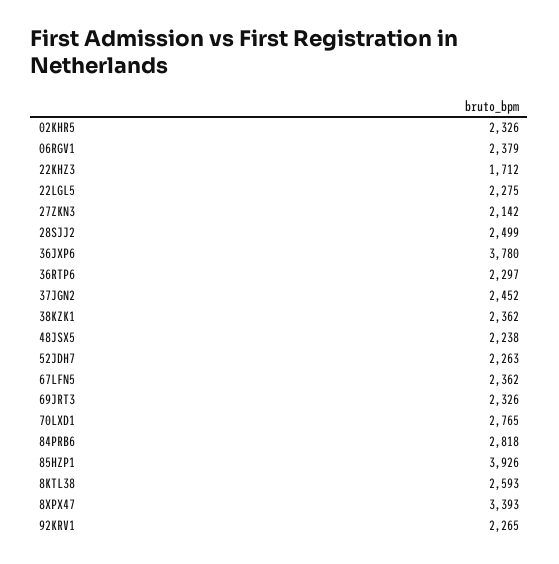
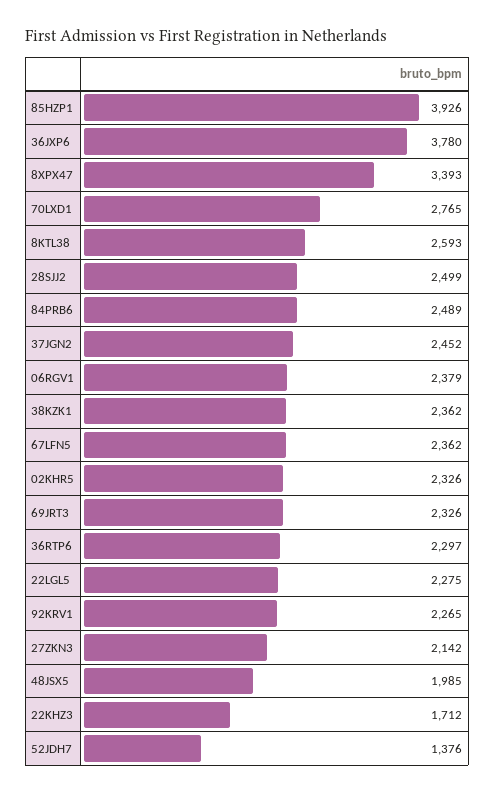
  {
    "02KHR5": 2326,
    "06RGV1": 2379,
    "22KHZ3": 1712,
    "22LGL5": 2275,
    "27ZKN3": 2142,
    "28SJJ2": 2499,
    "36JXP6": 3780,
    "36RTP6": 2297,
    "37JGN2": 2452,
    "38KZK1": 2362,
-   "48JSX5": 2238,
+   "48JSX5": 1985,
-   "52JDH7": 2263,
+   "52JDH7": 1376,
    "67LFN5": 2362,
    "69JRT3": 2326,
    "70LXD1": 2765,
-   "84PRB6": 2818,
+   "84PRB6": 2489,
    "85HZP1": 3926,
    "8KTL38": 2593,
    "8XPX47": 3393,
    "92KRV1": 2265
  }

